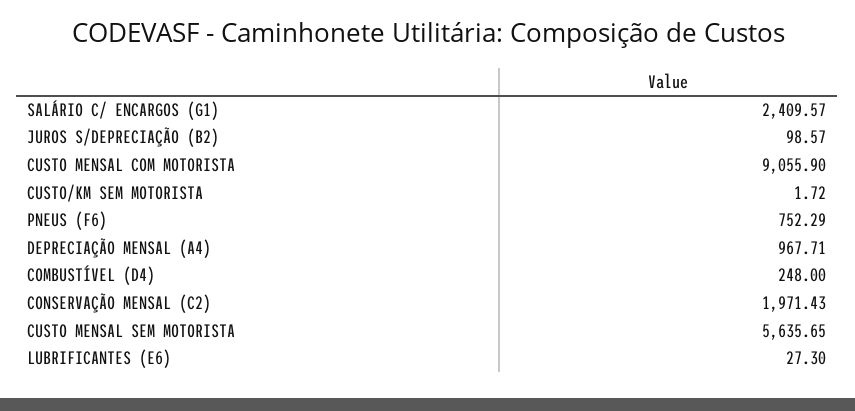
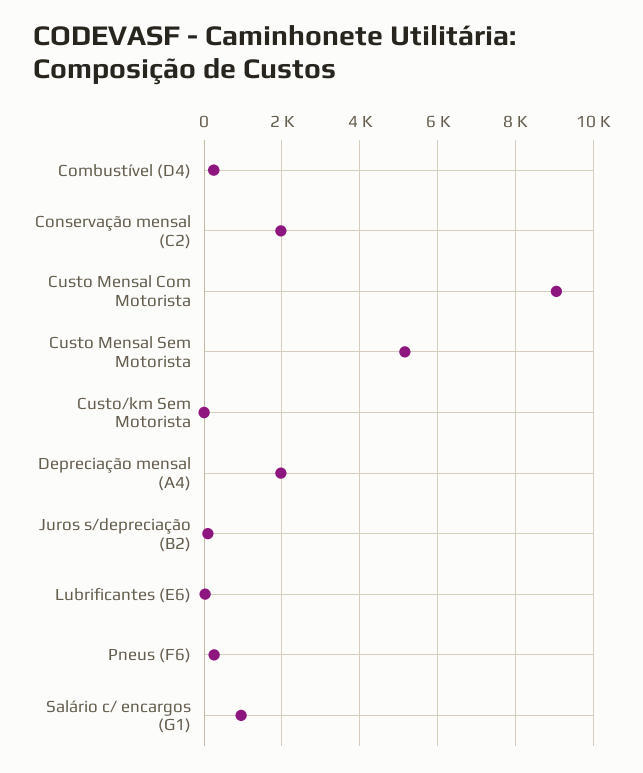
  {
-   "SALÁRIO C/ ENCARGOS (G1)": 2409.57,
+   "SALÁRIO C/ ENCARGOS (G1)": 1000,
    "JUROS S/DEPRECIAÇÃO (B2)": 98.57,
    "CUSTO MENSAL COM MOTORISTA": 9055.9,
    "CUSTO/KM SEM MOTORISTA": 1.72,
-   "PNEUS (F6)": 752.29,
+   "PNEUS (F6)": 200,
-   "DEPRECIAÇÃO MENSAL (A4)": 967.71,
+   "DEPRECIAÇÃO MENSAL (A4)": 2000,
    "COMBUSTÍVEL (D4)": 248,
    "CONSERVAÇÃO MENSAL (C2)": 1971.43,
-   "CUSTO MENSAL SEM MOTORISTA": 5635.65,
+   "CUSTO MENSAL SEM MOTORISTA": 5200,
    "LUBRIFICANTES (E6)": 27.3
  }

